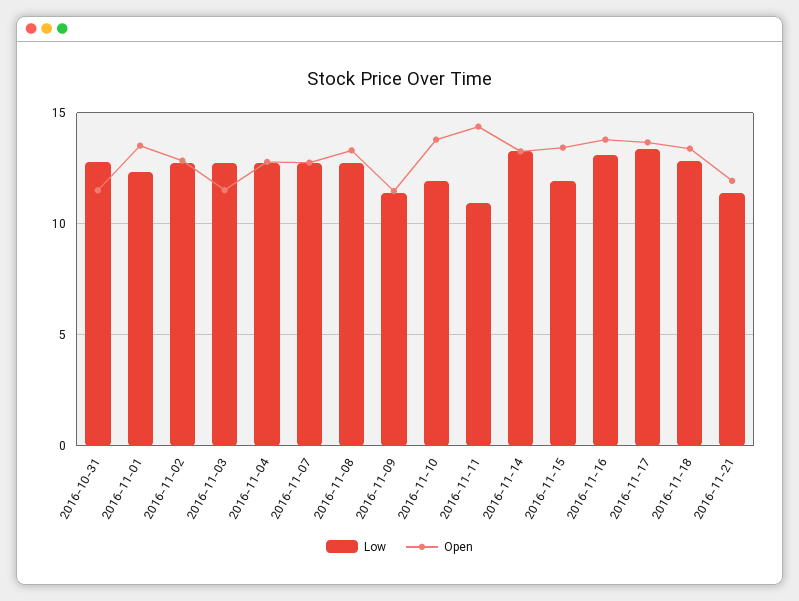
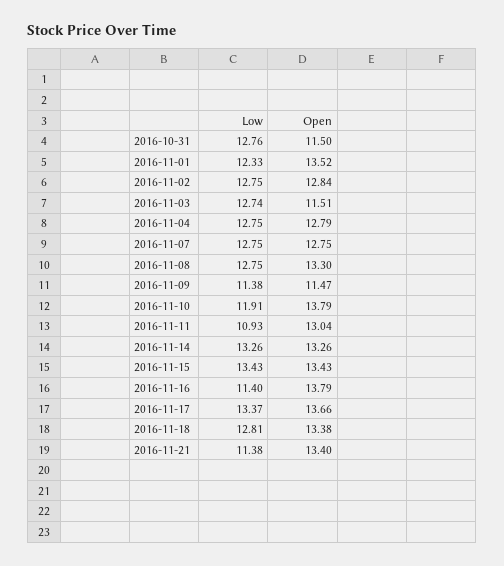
  {
    "Low": {
      "2016-10-31": 12.76,
      "2016-11-01": 12.33,
      "2016-11-02": 12.75,
      "2016-11-03": 12.74,
      "2016-11-04": 12.75,
      "2016-11-07": 12.75,
      "2016-11-08": 12.75,
      "2016-11-09": 11.38,
      "2016-11-10": 11.91,
      "2016-11-11": 10.93,
      "2016-11-14": 13.26,
-     "2016-11-15": 12,
+     "2016-11-15": 13.43,
-     "2016-11-16": 13,
+     "2016-11-16": 11.4,
      "2016-11-17": 13.37,
      "2016-11-18": 12.81,
      "2016-11-21": 11.38
    },
    "Open": {
      "2016-10-31": 11.5,
      "2016-11-01": 13.52,
      "2016-11-02": 12.84,
      "2016-11-03": 11.51,
      "2016-11-04": 12.79,
      "2016-11-07": 12.75,
      "2016-11-08": 13.3,
      "2016-11-09": 11.47,
      "2016-11-10": 13.79,
-     "2016-11-11": 14.5,
+     "2016-11-11": 13.04,
      "2016-11-14": 13.26,
      "2016-11-15": 13.43,
      "2016-11-16": 13.79,
      "2016-11-17": 13.66,
      "2016-11-18": 13.38,
-     "2016-11-21": 12
+     "2016-11-21": 13.4
    }
  }

